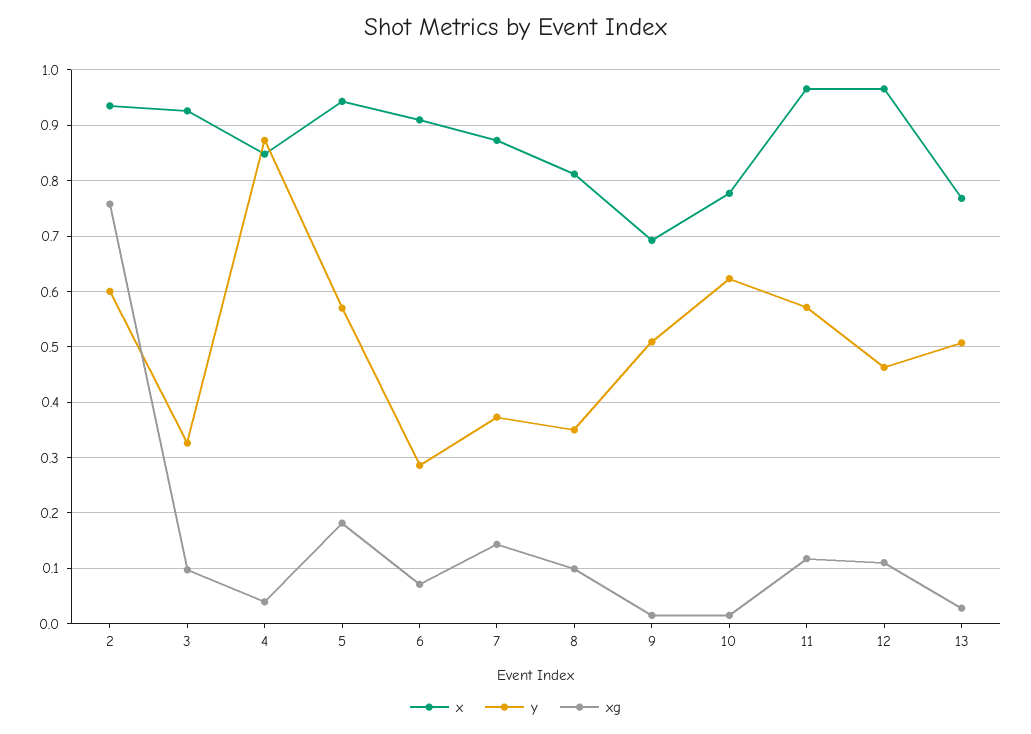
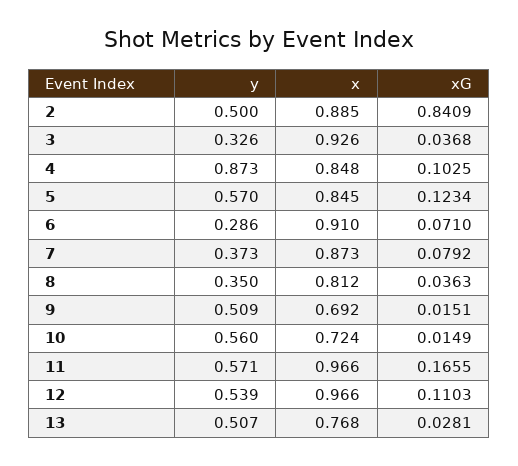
  {
    "x": {
-     "2": 0.94,
+     "2": 0.885,
      "3": 0.926,
      "4": 0.848,
-     "5": 0.94,
+     "5": 0.845,
      "6": 0.91,
      "7": 0.873,
      "8": 0.812,
      "9": 0.692,
-     "10": 0.78,
+     "10": 0.724,
      "11": 0.966,
      "12": 0.966,
      "13": 0.768
    },
    "y": {
-     "2": 0.6,
+     "2": 0.5,
      "3": 0.326,
      "4": 0.873,
      "5": 0.57,
      "6": 0.286,
      "7": 0.373,
      "8": 0.35,
      "9": 0.509,
-     "10": 0.62,
+     "10": 0.56,
      "11": 0.571,
-     "12": 0.46,
+     "12": 0.539,
      "13": 0.507
    },
    "xg": {
-     "2": 0.76,
+     "2": 0.8409,
-     "3": 0.1,
+     "3": 0.0368,
-     "4": 0.04,
+     "4": 0.1025,
-     "5": 0.18,
+     "5": 0.1234,
      "6": 0.071,
-     "7": 0.14,
+     "7": 0.0792,
-     "8": 0.1,
+     "8": 0.0363,
      "9": 0.0151,
      "10": 0.0149,
-     "11": 0.12,
+     "11": 0.1655,
      "12": 0.1103,
      "13": 0.0281
    }
  }

